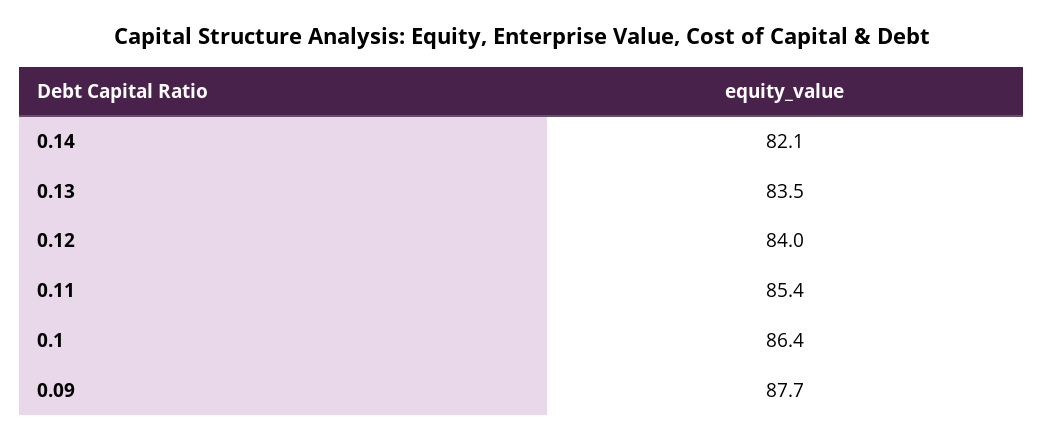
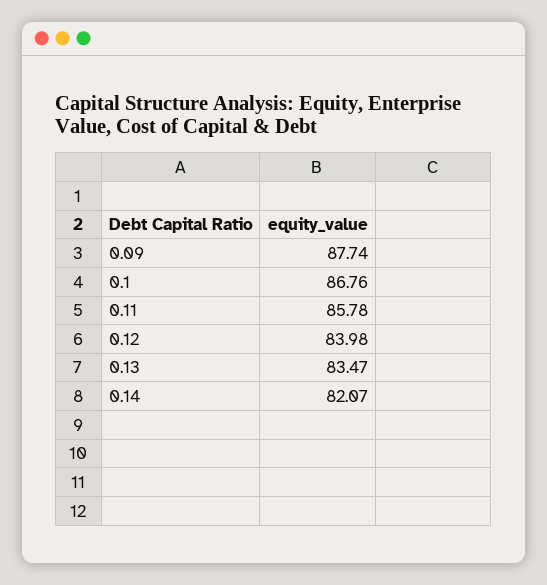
  {
    "0.14": 82.07,
    "0.13": 83.47,
    "0.12": 83.98,
-   "0.11": 85.4,
+   "0.11": 85.78,
-   "0.1": 86.4,
+   "0.1": 86.76,
    "0.09": 87.74
  }

